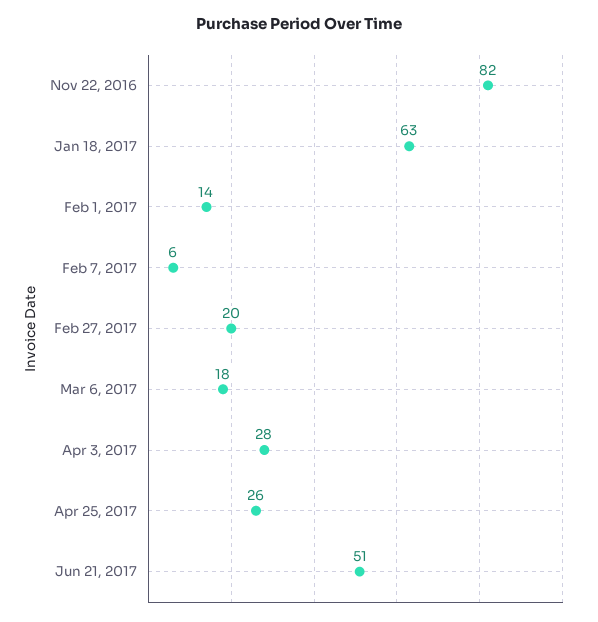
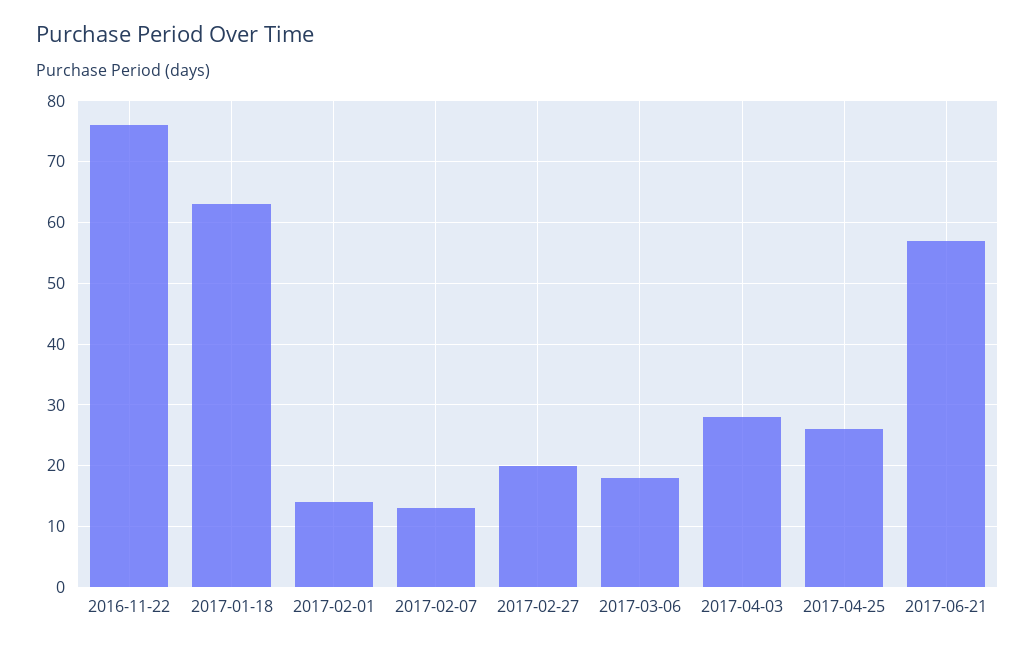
  {
-   "Nov 22, 2016": 82,
+   "Nov 22, 2016": 76,
    "Jan 18, 2017": 63,
    "Feb 1, 2017": 14,
-   "Feb 7, 2017": 6,
+   "Feb 7, 2017": 13,
    "Feb 27, 2017": 20,
    "Mar 6, 2017": 18,
    "Apr 3, 2017": 28,
    "Apr 25, 2017": 26,
-   "Jun 21, 2017": 51
+   "Jun 21, 2017": 57
  }

